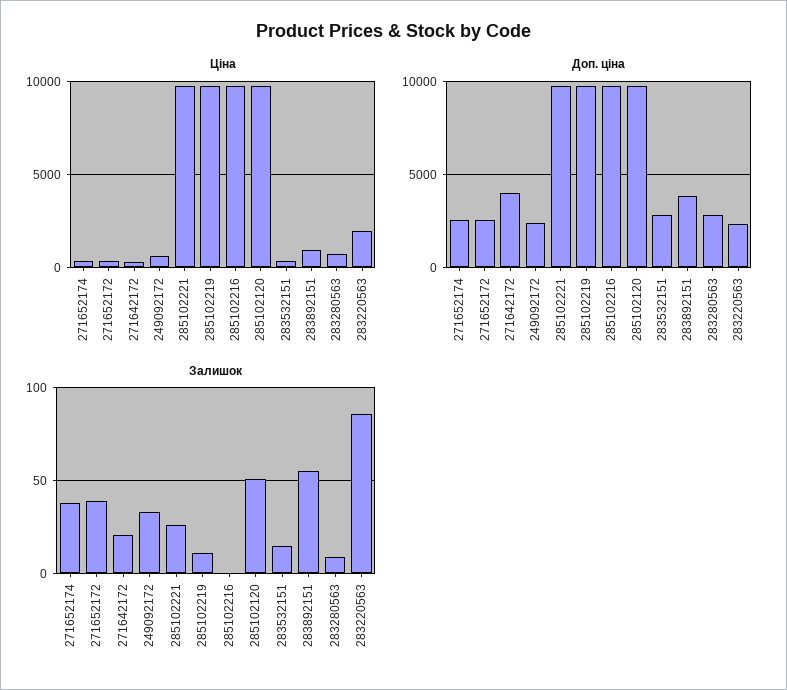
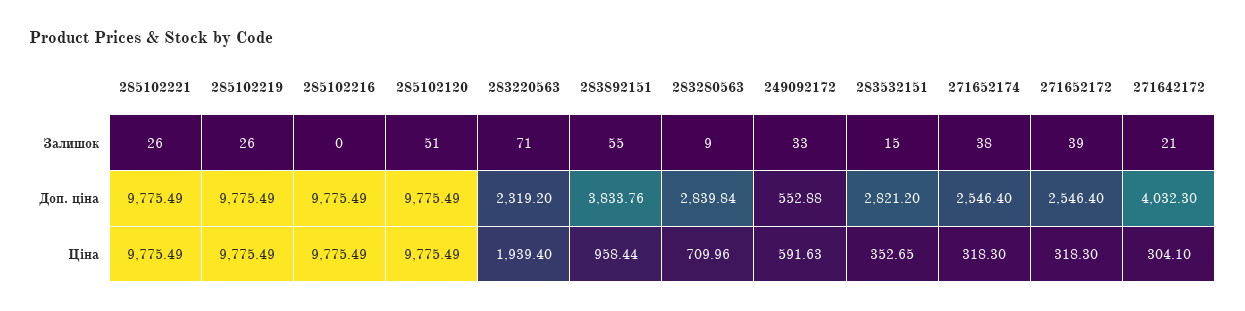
  {
    "Ціна": {
      "271652174": 318.3,
      "271652172": 318.3,
      "271642172": 304.1,
      "249092172": 591.63,
      "285102221": 9775.49,
      "285102219": 9775.49,
      "285102216": 9775.49,
      "285102120": 9775.49,
      "283532151": 352.65,
      "283892151": 958.44,
      "283280563": 709.96,
      "283220563": 1939.4
    },
    "Доп. ціна": {
      "271652174": 2546.4,
      "271652172": 2546.4,
      "271642172": 4032.3,
-     "249092172": 2500,
+     "249092172": 552.88,
      "285102221": 9775.49,
      "285102219": 9775.49,
      "285102216": 9775.49,
      "285102120": 9775.49,
      "283532151": 2821.2,
      "283892151": 3833.76,
      "283280563": 2839.84,
      "283220563": 2319.2
    },
    "Залишок": {
      "271652174": 38,
      "271652172": 39,
      "271642172": 21,
      "249092172": 33,
      "285102221": 26,
-     "285102219": 10,
+     "285102219": 26,
      "285102216": 0,
      "285102120": 51,
      "283532151": 15,
      "283892151": 55,
      "283280563": 9,
-     "283220563": 85
+     "283220563": 71
    }
  }

